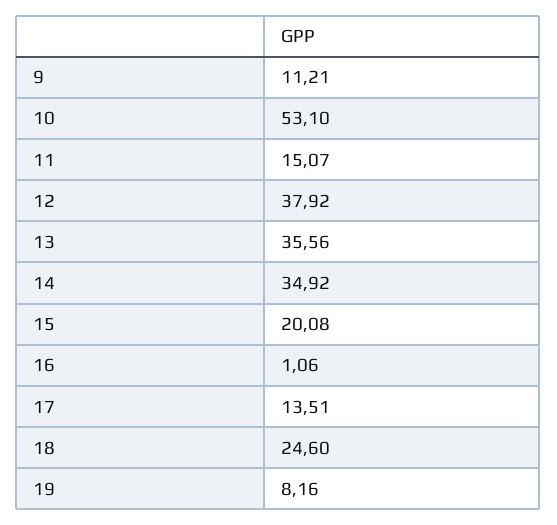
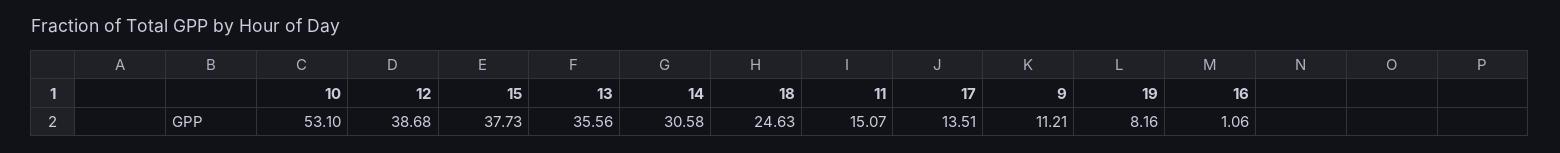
  {
    "9": 11.21,
    "10": 53.1,
    "11": 15.07,
-   "12": 37.92,
+   "12": 38.68,
    "13": 35.56,
-   "14": 34.92,
+   "14": 30.58,
-   "15": 20.08,
+   "15": 37.73,
    "16": 1.06,
    "17": 13.51,
-   "18": 24.6,
+   "18": 24.63,
    "19": 8.16
  }

